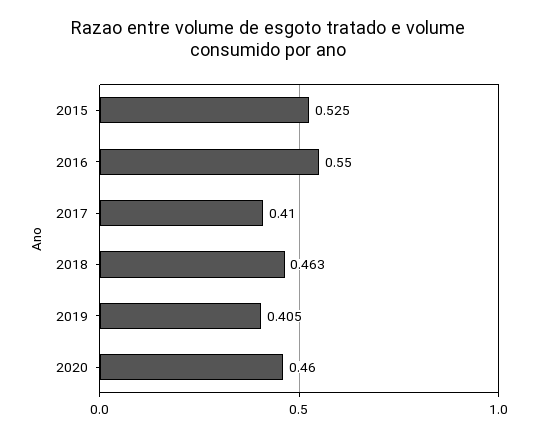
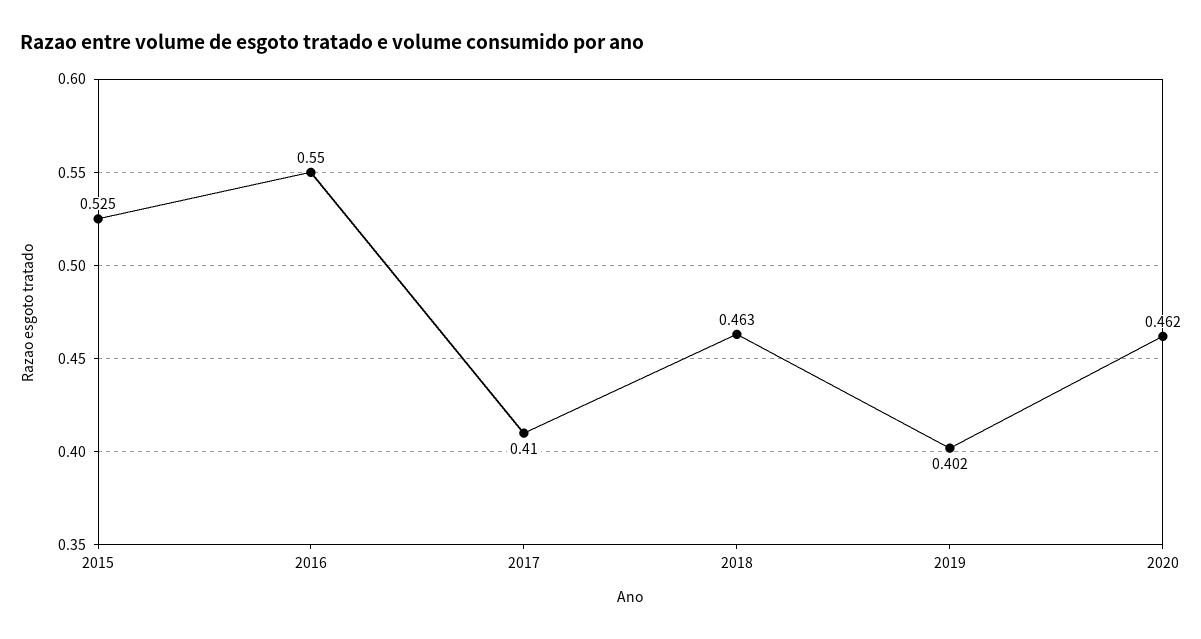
  {
    "2015": 0.525,
    "2016": 0.55,
    "2017": 0.41,
    "2018": 0.463,
-   "2019": 0.405,
+   "2019": 0.402,
-   "2020": 0.46
+   "2020": 0.462
  }

